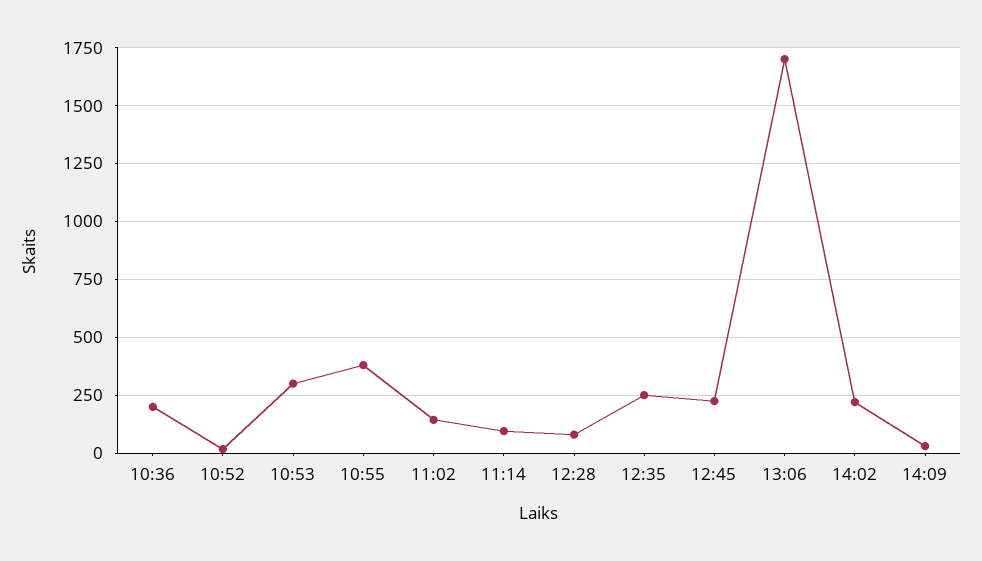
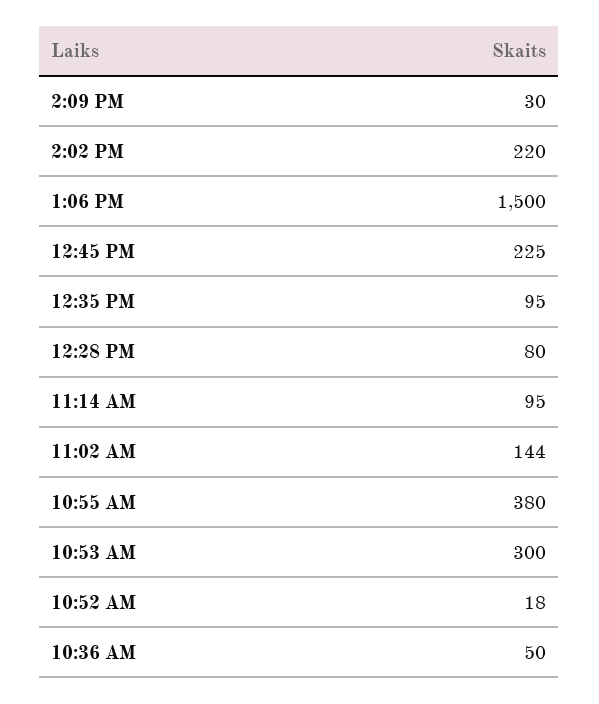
  {
-   "10:36": 200,
+   "10:36": 50,
    "10:52": 18,
    "10:53": 300,
    "10:55": 380,
    "11:02": 144,
    "11:14": 95,
    "12:28": 80,
-   "12:35": 250,
+   "12:35": 95,
    "12:45": 225,
-   "13:06": 1700,
+   "13:06": 1500,
    "14:02": 220,
    "14:09": 30
  }

